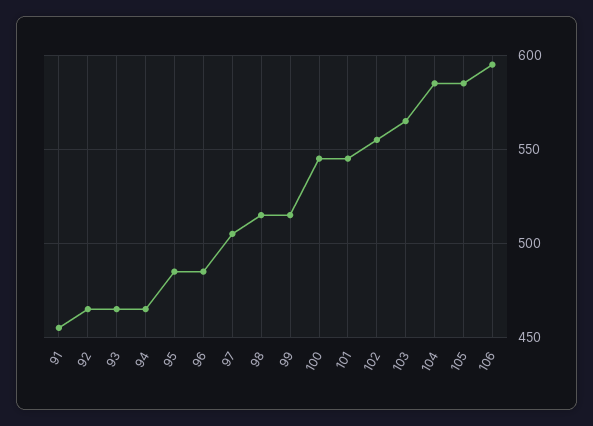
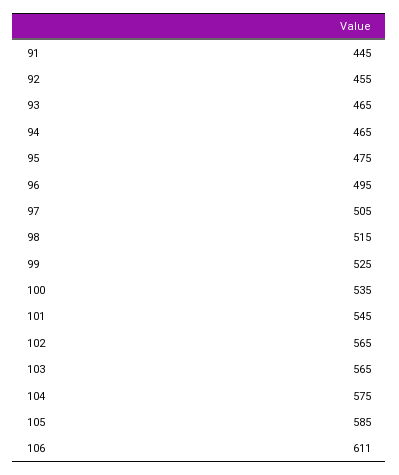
  {
-   "91": 455,
+   "91": 445,
-   "92": 465,
+   "92": 455,
    "93": 465,
    "94": 465,
-   "95": 485,
+   "95": 475,
-   "96": 485,
+   "96": 495,
    "97": 505,
    "98": 515,
-   "99": 515,
+   "99": 525,
-   "100": 545,
+   "100": 535,
    "101": 545,
-   "102": 555,
+   "102": 565,
    "103": 565,
-   "104": 585,
+   "104": 575,
    "105": 585,
-   "106": 595
+   "106": 611
  }

